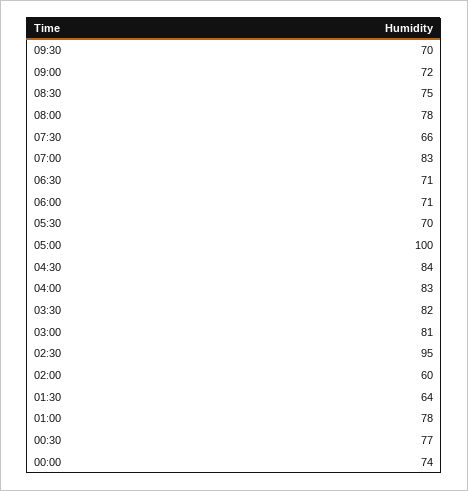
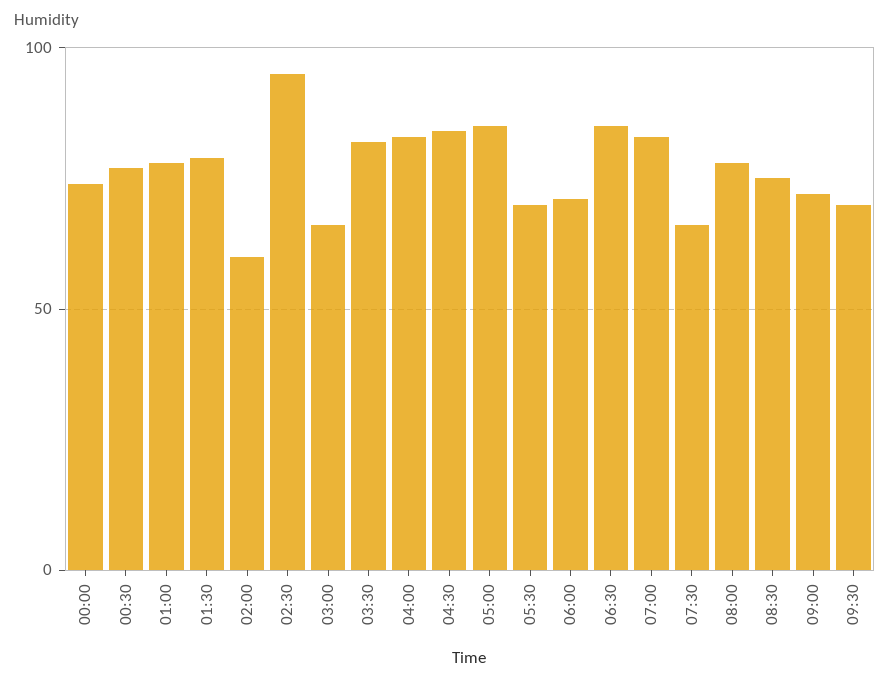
  {
    "09:30": 70,
    "09:00": 72,
    "08:30": 75,
    "08:00": 78,
    "07:30": 66,
    "07:00": 83,
-   "06:30": 71,
+   "06:30": 85,
    "06:00": 71,
    "05:30": 70,
-   "05:00": 100,
+   "05:00": 85,
    "04:30": 84,
    "04:00": 83,
    "03:30": 82,
-   "03:00": 81,
+   "03:00": 65,
    "02:30": 95,
    "02:00": 60,
-   "01:30": 64,
+   "01:30": 80,
    "01:00": 78,
    "00:30": 77,
    "00:00": 74
  }

